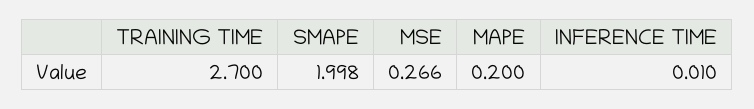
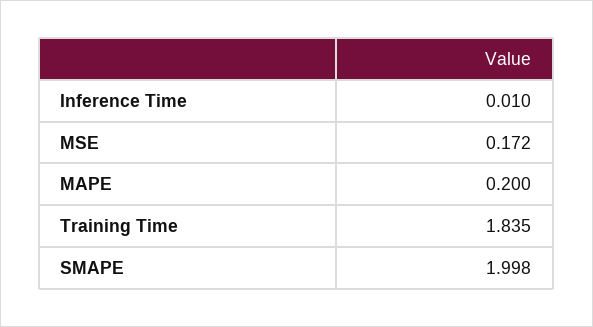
  {
-   "TRAINING TIME": 2.7,
+   "TRAINING TIME": 1.835,
    "SMAPE": 1.998,
-   "MSE": 0.266,
+   "MSE": 0.172,
    "MAPE": 0.2,
    "INFERENCE TIME": 0.01
  }

